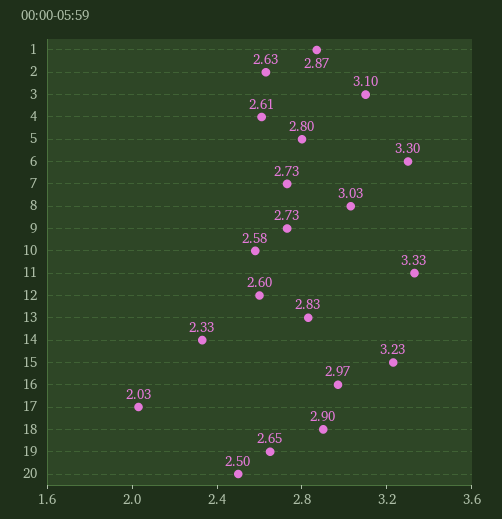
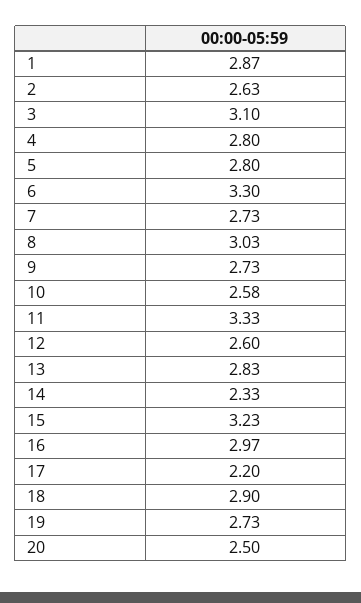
  {
    "1": 2.87,
    "2": 2.63,
    "3": 3.1,
-   "4": 2.61,
+   "4": 2.8,
    "5": 2.8,
    "6": 3.3,
    "7": 2.73,
    "8": 3.03,
    "9": 2.73,
    "10": 2.58,
    "11": 3.33,
    "12": 2.6,
    "13": 2.83,
    "14": 2.33,
    "15": 3.23,
    "16": 2.97,
-   "17": 2.03,
+   "17": 2.2,
    "18": 2.9,
-   "19": 2.65,
+   "19": 2.73,
    "20": 2.5
  }

